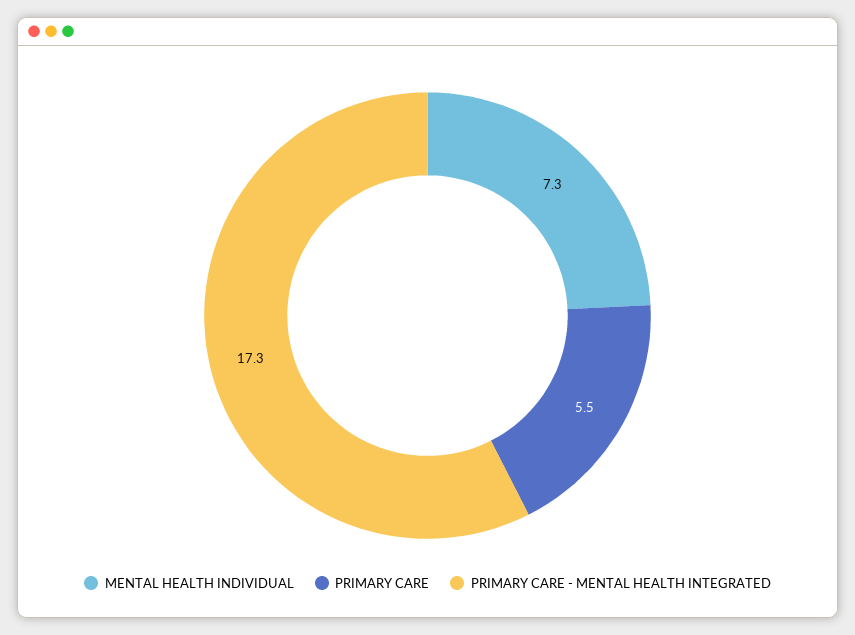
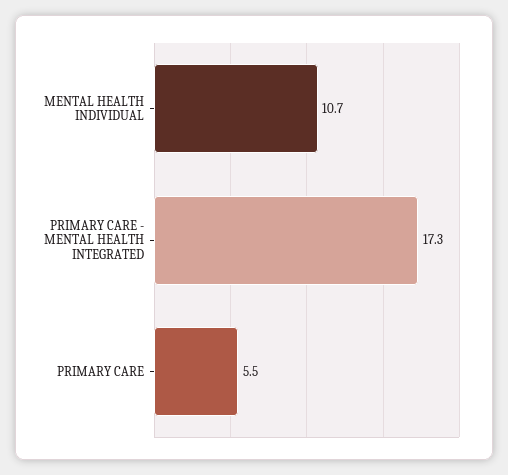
  {
-   "MENTAL HEALTH INDIVIDUAL": 7.3,
+   "MENTAL HEALTH INDIVIDUAL": 10.7,
    "PRIMARY CARE": 5.5,
    "PRIMARY CARE - MENTAL HEALTH INTEGRATED": 17.3
  }

